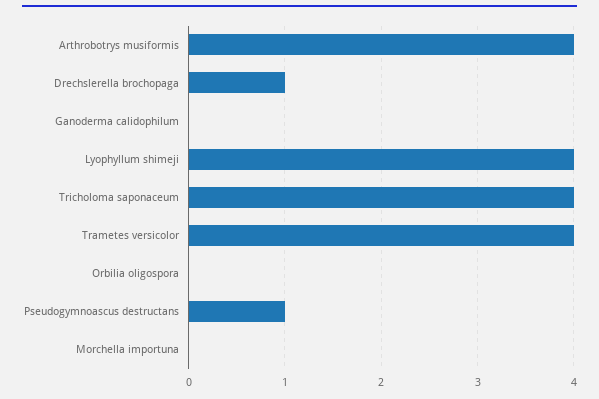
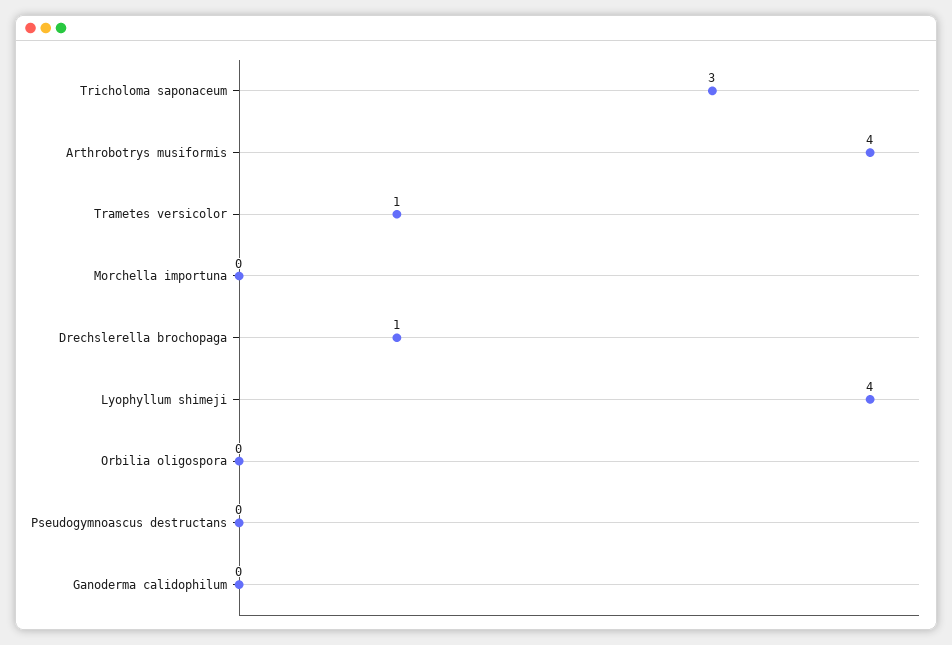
  {
    "Arthrobotrys musiformis": 4,
    "Drechslerella brochopaga": 1,
    "Ganoderma calidophilum": 0,
    "Lyophyllum shimeji": 4,
-   "Tricholoma saponaceum": 4,
+   "Tricholoma saponaceum": 3,
-   "Trametes versicolor": 4,
+   "Trametes versicolor": 1,
    "Orbilia oligospora": 0,
-   "Pseudogymnoascus destructans": 1,
+   "Pseudogymnoascus destructans": 0,
    "Morchella importuna": 0
  }

